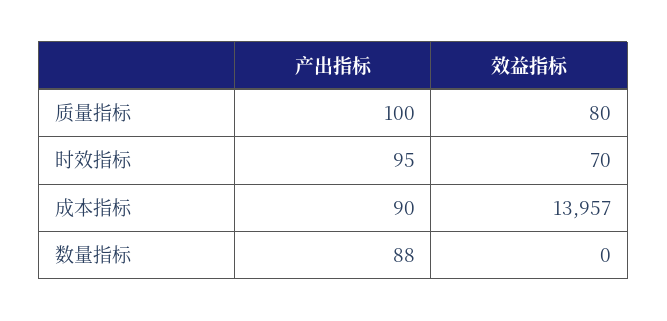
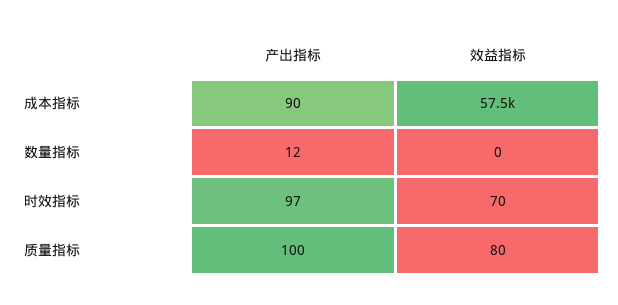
  {
    "产出指标": {
      "质量指标": 100,
-     "时效指标": 95,
+     "时效指标": 97,
      "成本指标": 90,
-     "数量指标": 88
+     "数量指标": 12
    },
    "效益指标": {
      "质量指标": 80,
      "时效指标": 70,
-     "成本指标": 13957,
+     "成本指标": 57500,
      "数量指标": 0
    }
  }

